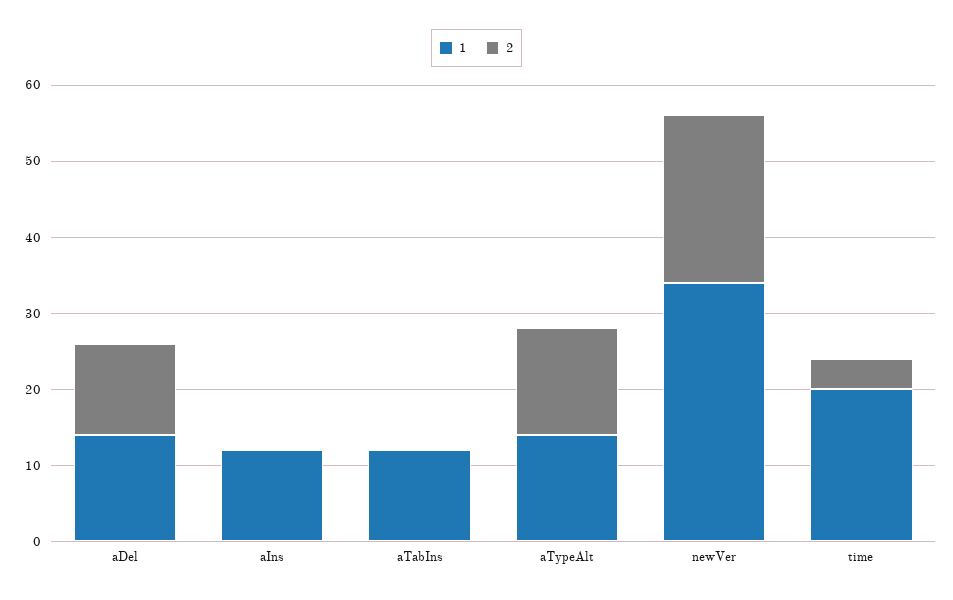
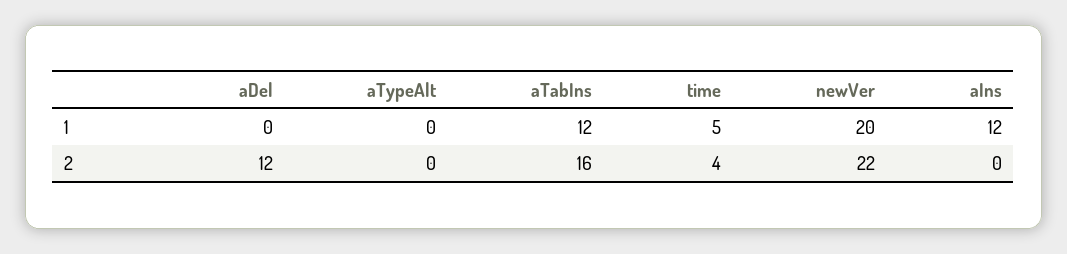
  {
    "1": {
-     "aDel": 15,
+     "aDel": 0,
      "aIns": 12,
      "aTabIns": 12,
-     "aTypeAlt": 15,
+     "aTypeAlt": 0,
-     "newVer": 35,
+     "newVer": 20,
-     "time": 20
+     "time": 5
    },
    "2": {
      "aDel": 12,
      "aIns": 0,
-     "aTabIns": 0,
+     "aTabIns": 16,
-     "aTypeAlt": 15,
+     "aTypeAlt": 0,
      "newVer": 22,
      "time": 4
    }
  }

